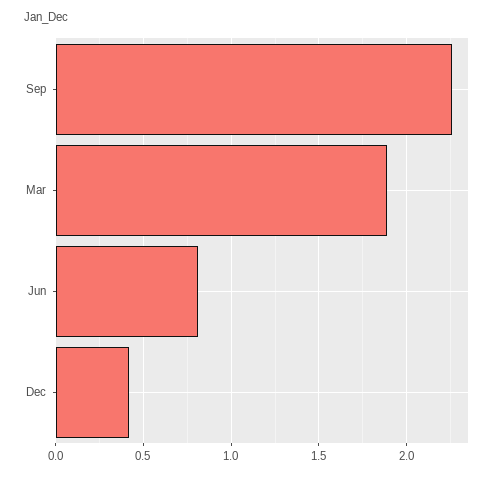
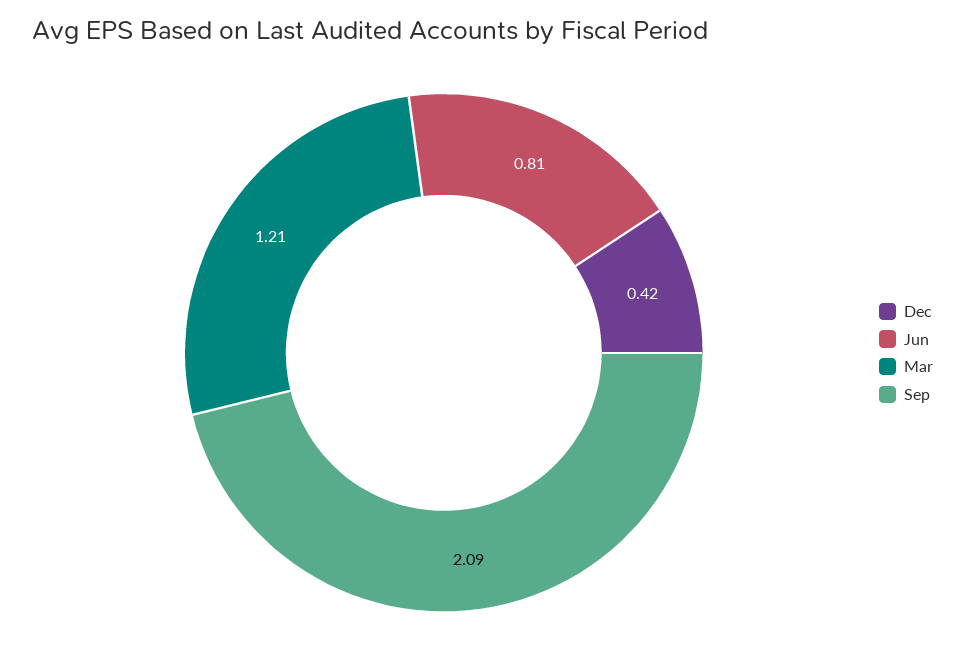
  {
-   "Sep": 2.25,
+   "Sep": 2.09,
-   "Mar": 1.9,
+   "Mar": 1.21,
    "Jun": 0.81,
    "Dec": 0.42
  }

